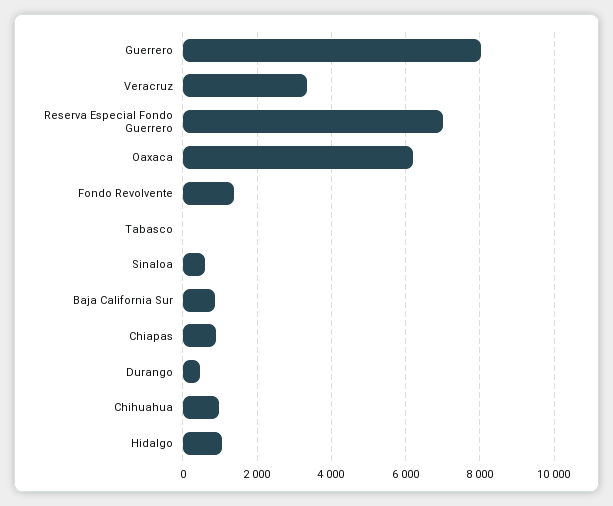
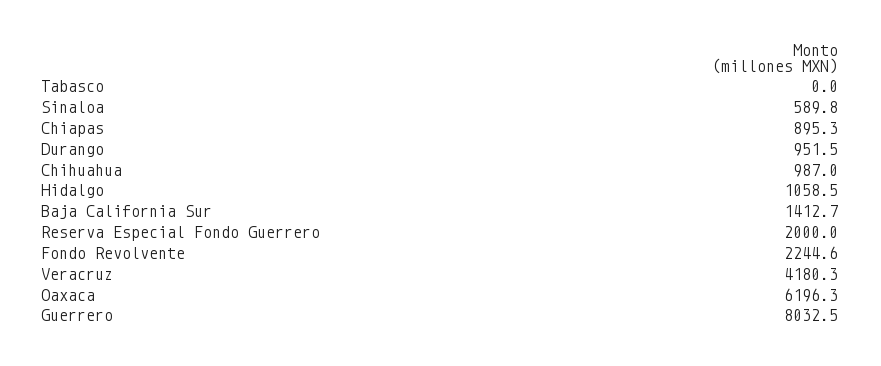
  {
    "Guerrero": 8032.5,
-   "Veracruz": 3400,
+   "Veracruz": 4180.3,
-   "Reserva Especial Fondo Guerrero": 7000,
+   "Reserva Especial Fondo Guerrero": 2000,
    "Oaxaca": 6196.3,
-   "Fondo Revolvente": 1400,
+   "Fondo Revolvente": 2244.6,
    "Tabasco": 0,
    "Sinaloa": 589.8,
-   "Baja California Sur": 800,
+   "Baja California Sur": 1412.7,
    "Chiapas": 895.3,
-   "Durango": 400,
+   "Durango": 951.5,
    "Chihuahua": 987,
    "Hidalgo": 1058.5
  }

